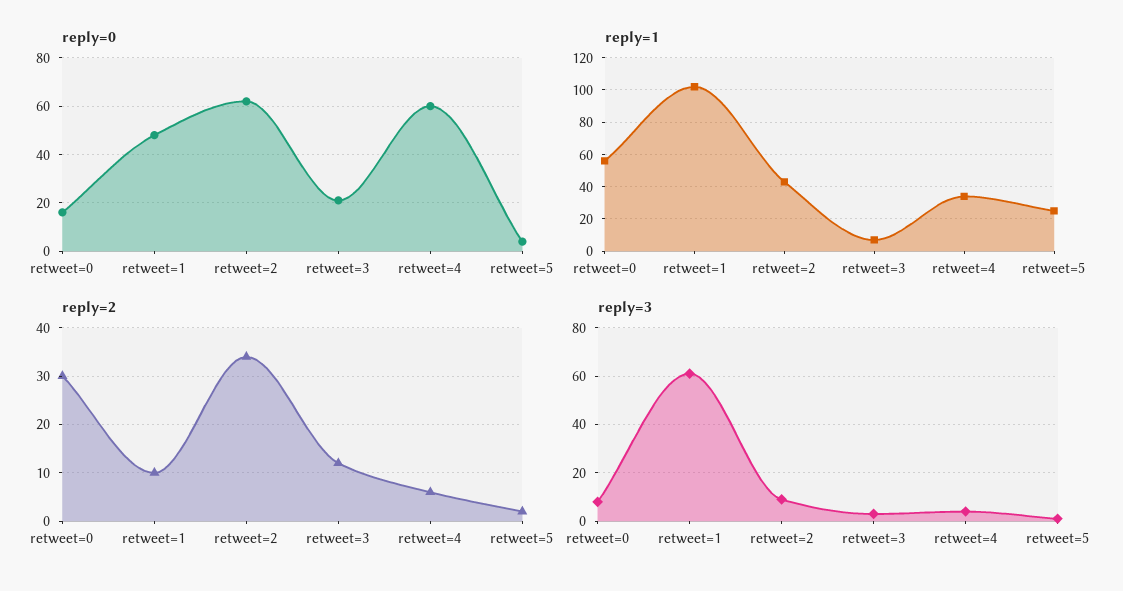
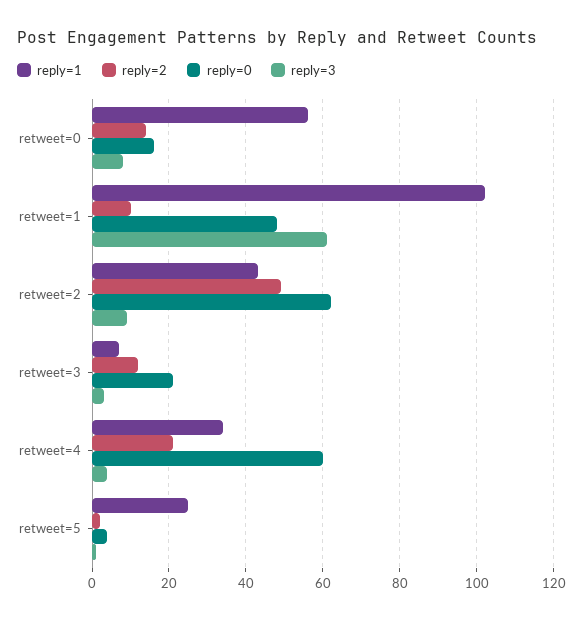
  {
    "reply=0": {
      "retweet=0": 15,
      "retweet=1": 50,
      "retweet=2": 60,
      "retweet=3": 20,
      "retweet=4": 60,
      "retweet=5": 5
    },
    "reply=1": {
      "retweet=0": 55,
      "retweet=1": 100,
      "retweet=2": 45,
      "retweet=3": 5,
      "retweet=4": 35,
      "retweet=5": 25
    },
    "reply=2": {
-     "retweet=0": 30,
+     "retweet=0": 15,
      "retweet=1": 10,
-     "retweet=2": 35,
+     "retweet=2": 50,
      "retweet=3": 10,
-     "retweet=4": 5,
+     "retweet=4": 20,
      "retweet=5": 0
    },
    "reply=3": {
      "retweet=0": 10,
      "retweet=1": 60,
      "retweet=2": 10,
      "retweet=3": 5,
      "retweet=4": 5,
      "retweet=5": 0
    }
  }

